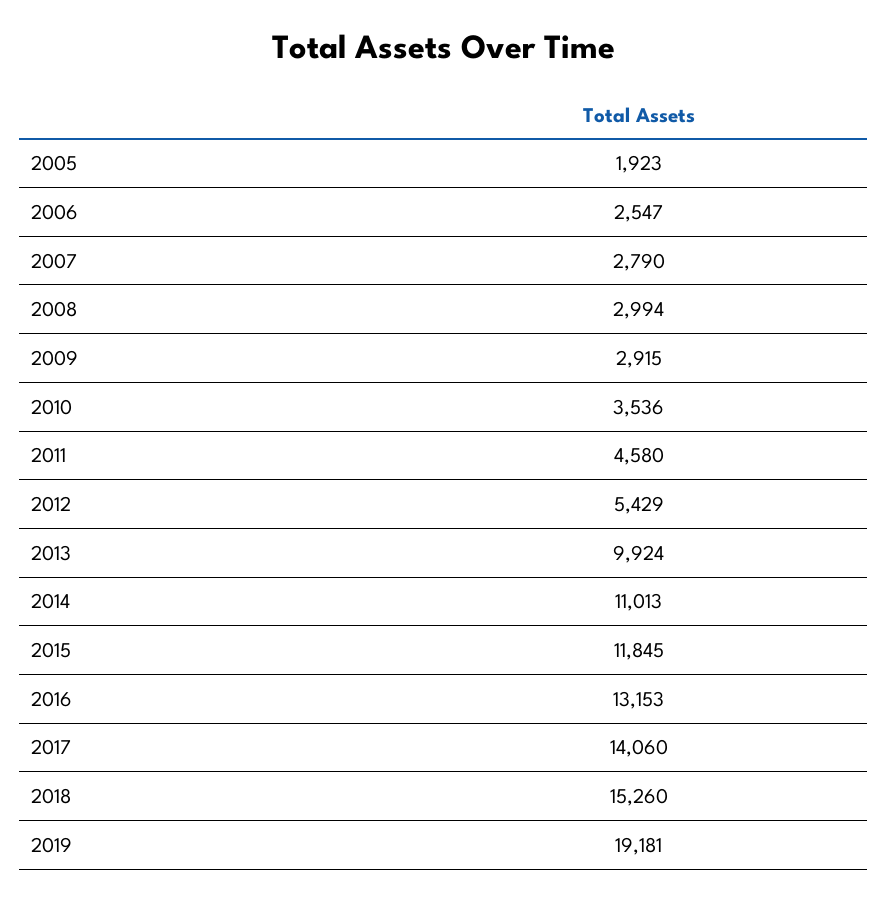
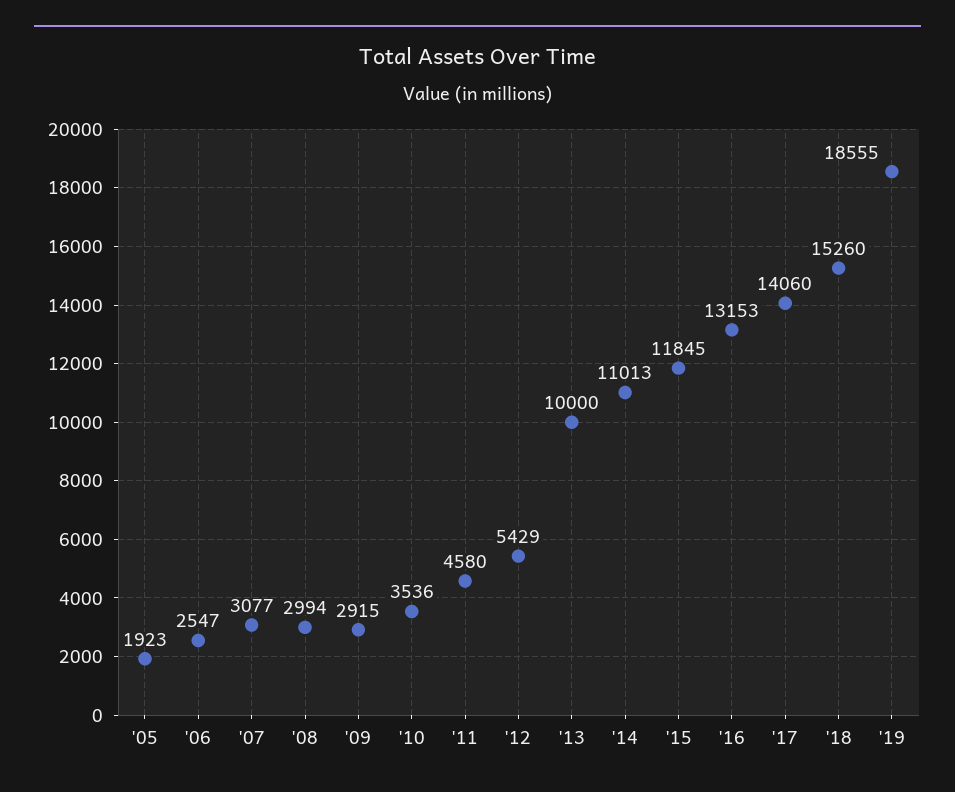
  {
    "2005": 1923,
    "2006": 2547,
-   "2007": 2790,
+   "2007": 3077,
    "2008": 2994,
    "2009": 2915,
    "2010": 3536,
    "2011": 4580,
    "2012": 5429,
-   "2013": 9924,
+   "2013": 10000,
    "2014": 11013,
    "2015": 11845,
    "2016": 13153,
    "2017": 14060,
    "2018": 15260,
-   "2019": 19181
+   "2019": 18555
  }

